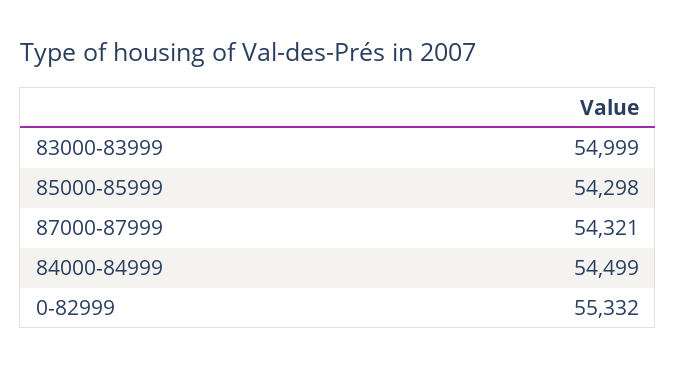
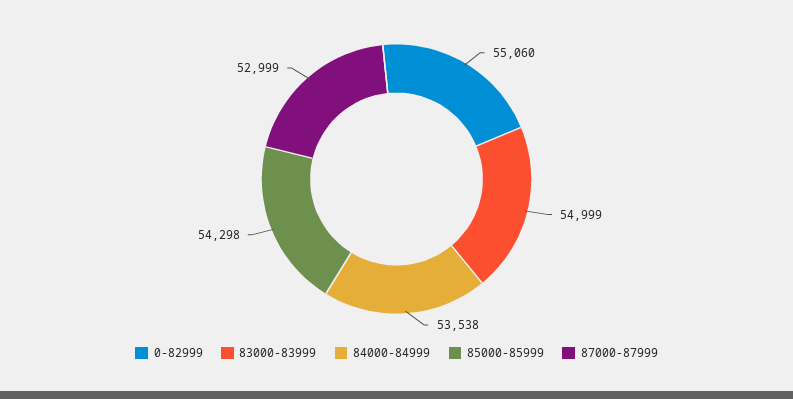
  {
    "83000-83999": 54999,
    "85000-85999": 54298,
-   "87000-87999": 54321,
+   "87000-87999": 52999,
-   "84000-84999": 54499,
+   "84000-84999": 53538,
-   "0-82999": 55332
+   "0-82999": 55060
  }

